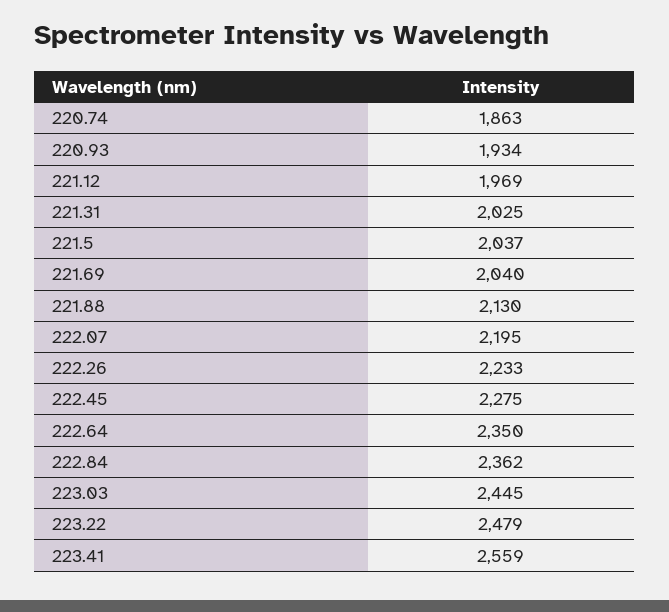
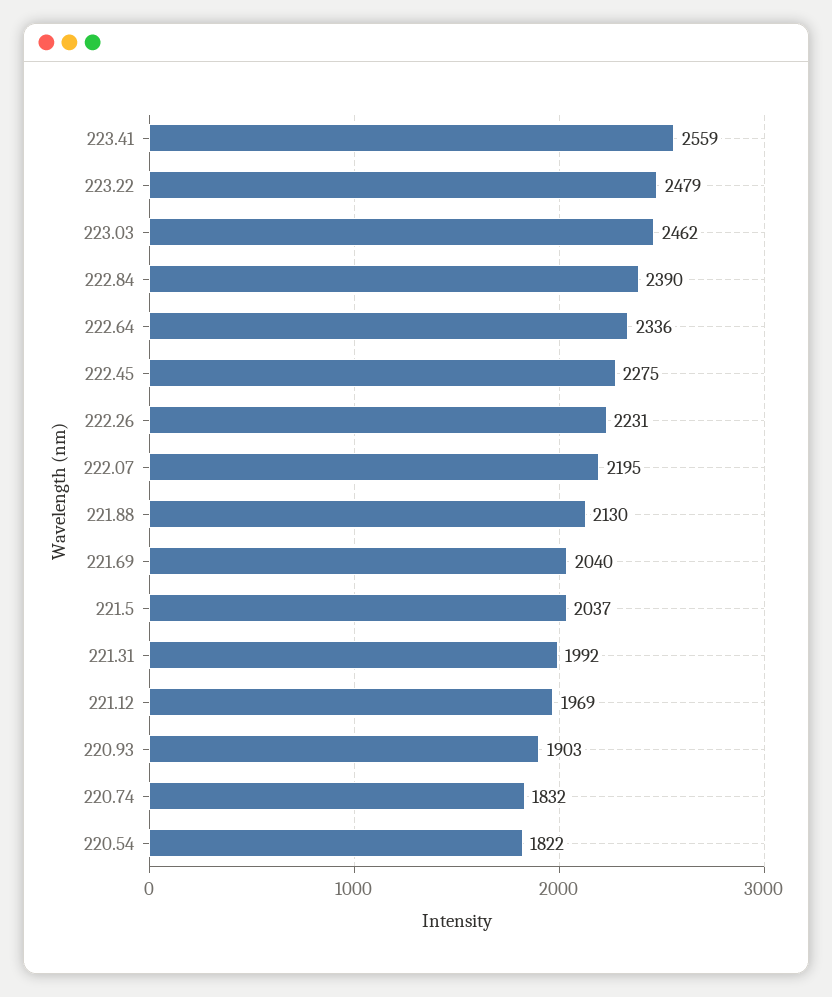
  {
-   "220.74": 1863,
+   "220.74": 1832,
-   "220.93": 1934,
+   "220.93": 1903,
    "221.12": 1969,
-   "221.31": 2025,
+   "221.31": 1992,
    "221.5": 2037,
    "221.69": 2040,
    "221.88": 2130,
    "222.07": 2195,
-   "222.26": 2233,
+   "222.26": 2231,
    "222.45": 2275,
-   "222.64": 2350,
+   "222.64": 2336,
-   "222.84": 2362,
+   "222.84": 2390,
-   "223.03": 2445,
+   "223.03": 2462,
    "223.22": 2479,
-   "223.41": 2559
+   "223.41": 2559,
+   "220.54": 1822
  }

